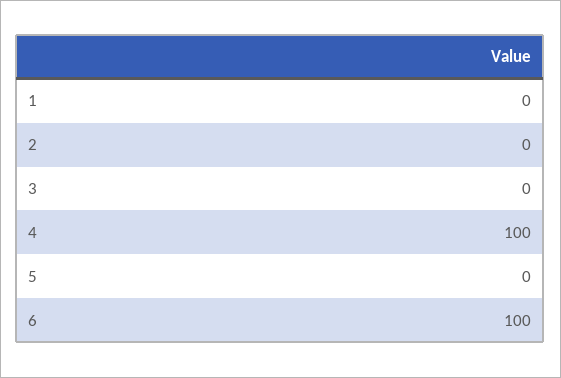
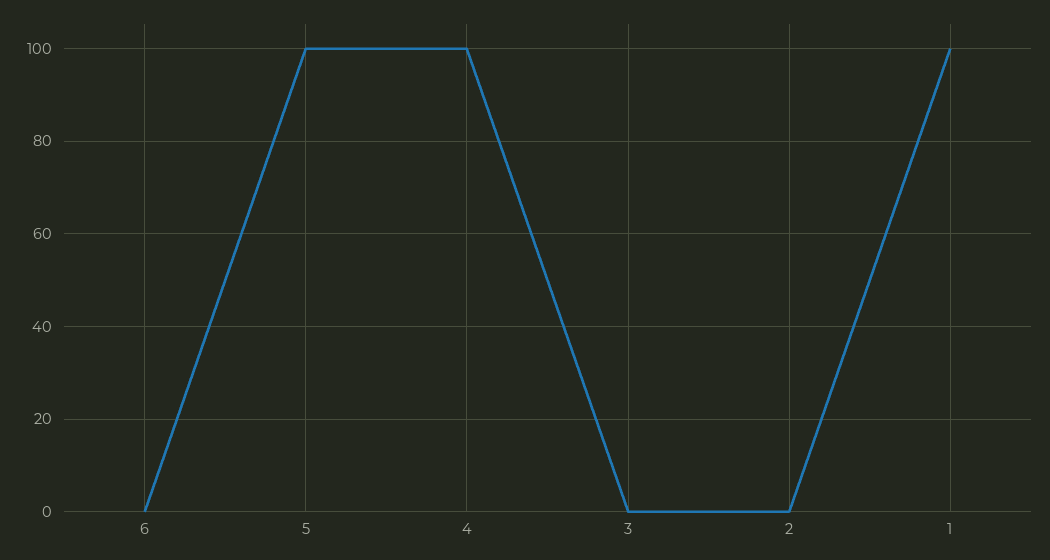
  {
-   "1": 0,
+   "1": 100,
    "2": 0,
    "3": 0,
    "4": 100,
-   "5": 0,
+   "5": 100,
-   "6": 100
+   "6": 0
  }

